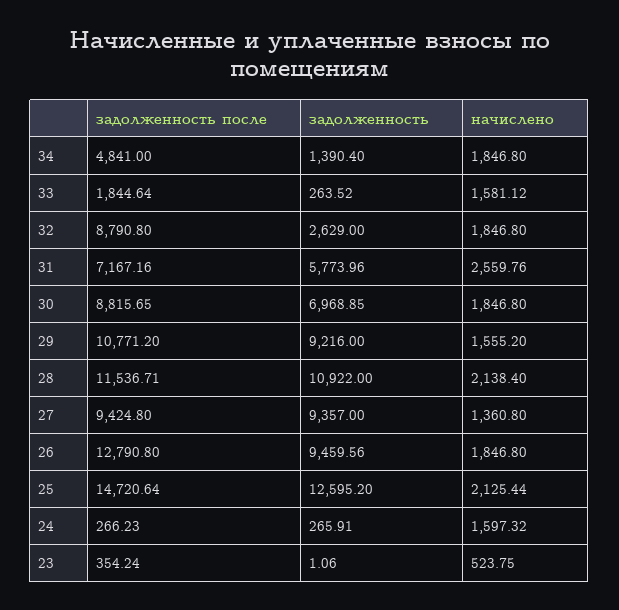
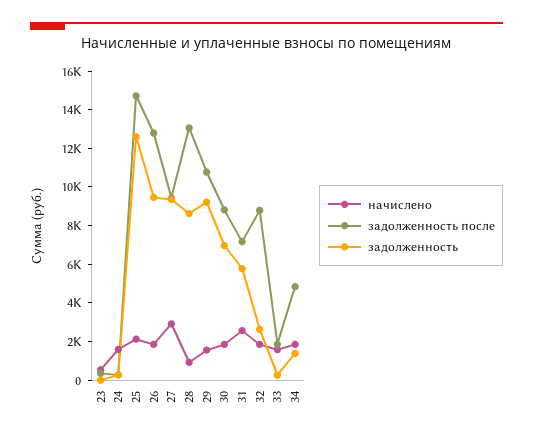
  {
    "задолженность после": {
      "34": 4841,
      "33": 1844.64,
      "32": 8790.8,
      "31": 7167.16,
      "30": 8815.65,
      "29": 10771.2,
-     "28": 11536.71,
+     "28": 13000,
      "27": 9424.8,
      "26": 12790.8,
      "25": 14720.64,
      "24": 266.23,
      "23": 354.24
    },
    "задолженность": {
      "34": 1390.4,
      "33": 263.52,
      "32": 2629,
      "31": 5773.96,
      "30": 6968.85,
      "29": 9216,
-     "28": 10922,
+     "28": 8500,
      "27": 9357,
      "26": 9459.56,
      "25": 12595.2,
      "24": 265.91,
      "23": 1.06
    },
    "начислено": {
      "34": 1846.8,
      "33": 1581.12,
      "32": 1846.8,
      "31": 2559.76,
      "30": 1846.8,
      "29": 1555.2,
-     "28": 2138.4,
+     "28": 1000,
-     "27": 1360.8,
+     "27": 3000,
      "26": 1846.8,
      "25": 2125.44,
      "24": 1597.32,
      "23": 523.75
    }
  }

